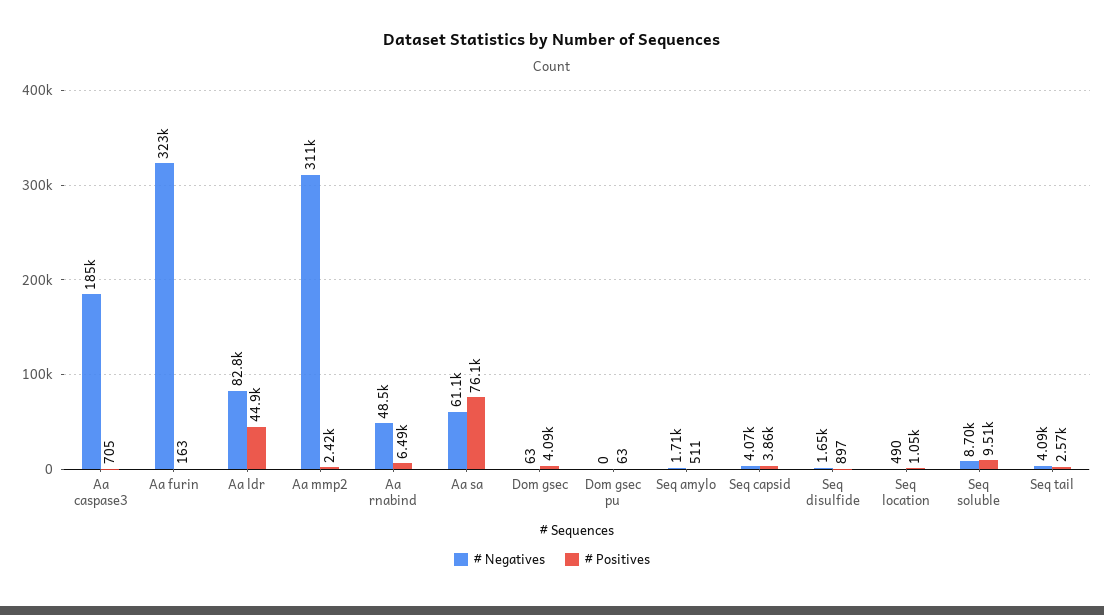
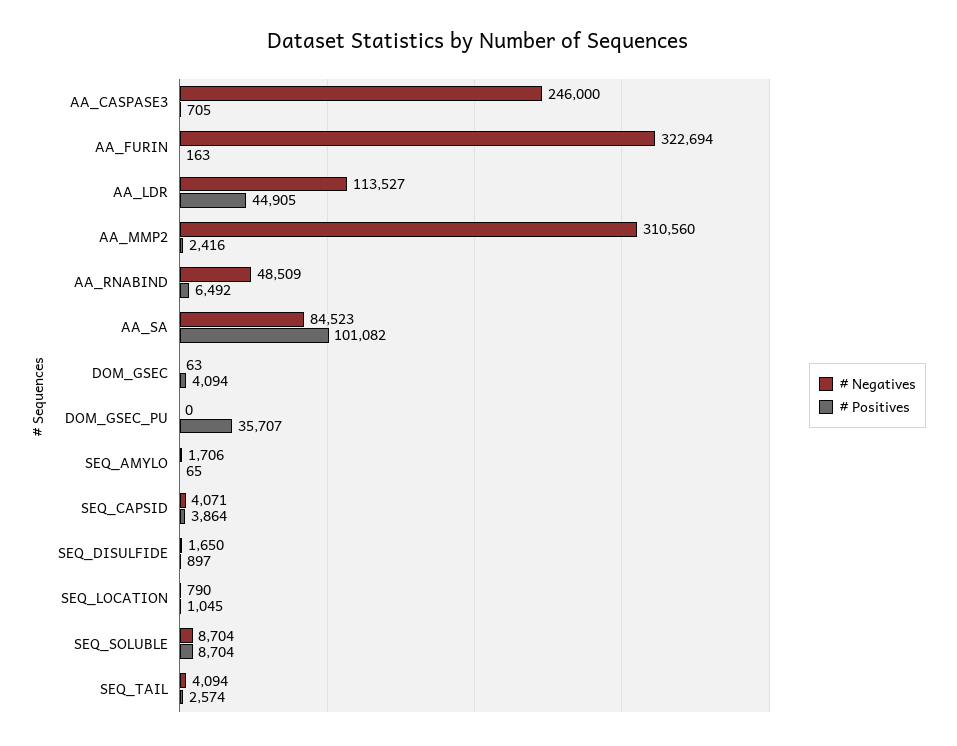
  {
    "# Negatives": {
-     "Aa caspase3": 185000,
+     "Aa caspase3": 246000,
      "Aa furin": 322694,
-     "Aa ldr": 82800,
+     "Aa ldr": 113527,
      "Aa mmp2": 310560,
      "Aa rnabind": 48509,
-     "Aa sa": 61100,
+     "Aa sa": 84523,
      "Dom gsec": 63,
      "Dom gsec pu": 0,
      "Seq amylo": 1706,
      "Seq capsid": 4071,
      "Seq disulfide": 1650,
-     "Seq location": 490,
+     "Seq location": 790,
      "Seq soluble": 8704,
      "Seq tail": 4094
    },
    "# Positives": {
      "Aa caspase3": 705,
      "Aa furin": 163,
      "Aa ldr": 44905,
      "Aa mmp2": 2416,
      "Aa rnabind": 6492,
-     "Aa sa": 76100,
+     "Aa sa": 101082,
      "Dom gsec": 4094,
-     "Dom gsec pu": 63,
+     "Dom gsec pu": 35707,
-     "Seq amylo": 511,
+     "Seq amylo": 65,
      "Seq capsid": 3864,
      "Seq disulfide": 897,
      "Seq location": 1045,
-     "Seq soluble": 9510,
+     "Seq soluble": 8704,
      "Seq tail": 2574
    }
  }

